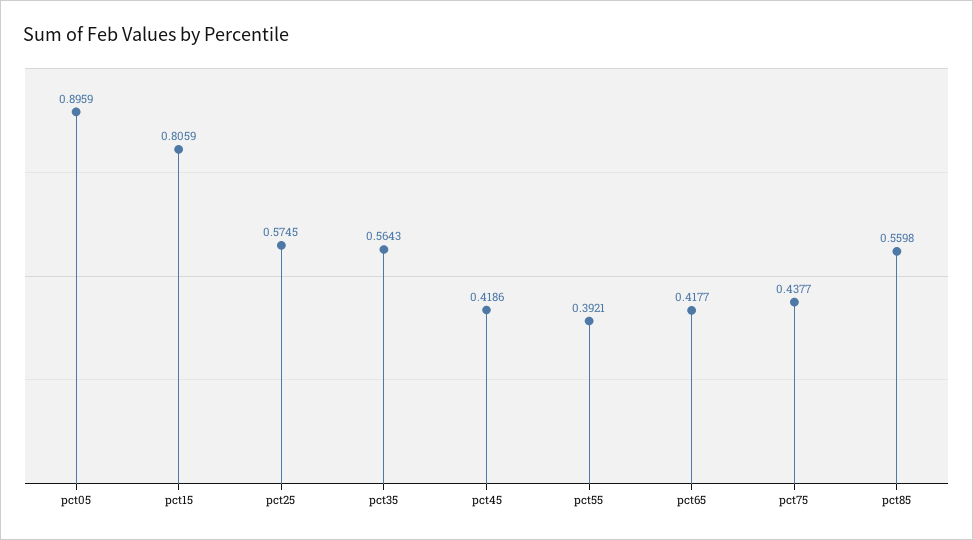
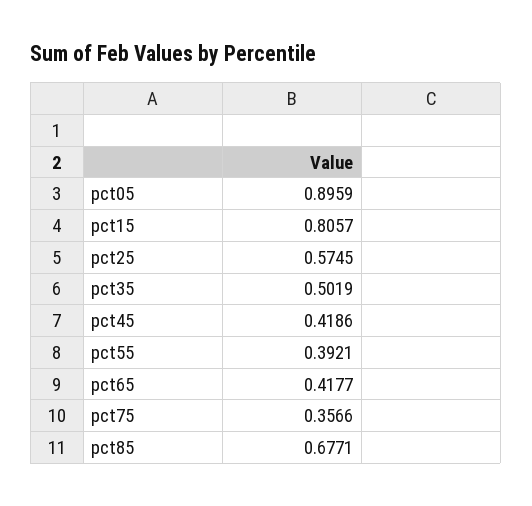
  {
    "pct05": 0.8959,
-   "pct15": 0.8059,
+   "pct15": 0.8057,
    "pct25": 0.5745,
-   "pct35": 0.5643,
+   "pct35": 0.5019,
    "pct45": 0.4186,
    "pct55": 0.3921,
    "pct65": 0.4177,
-   "pct75": 0.4377,
+   "pct75": 0.3566,
-   "pct85": 0.5598
+   "pct85": 0.6771
  }

